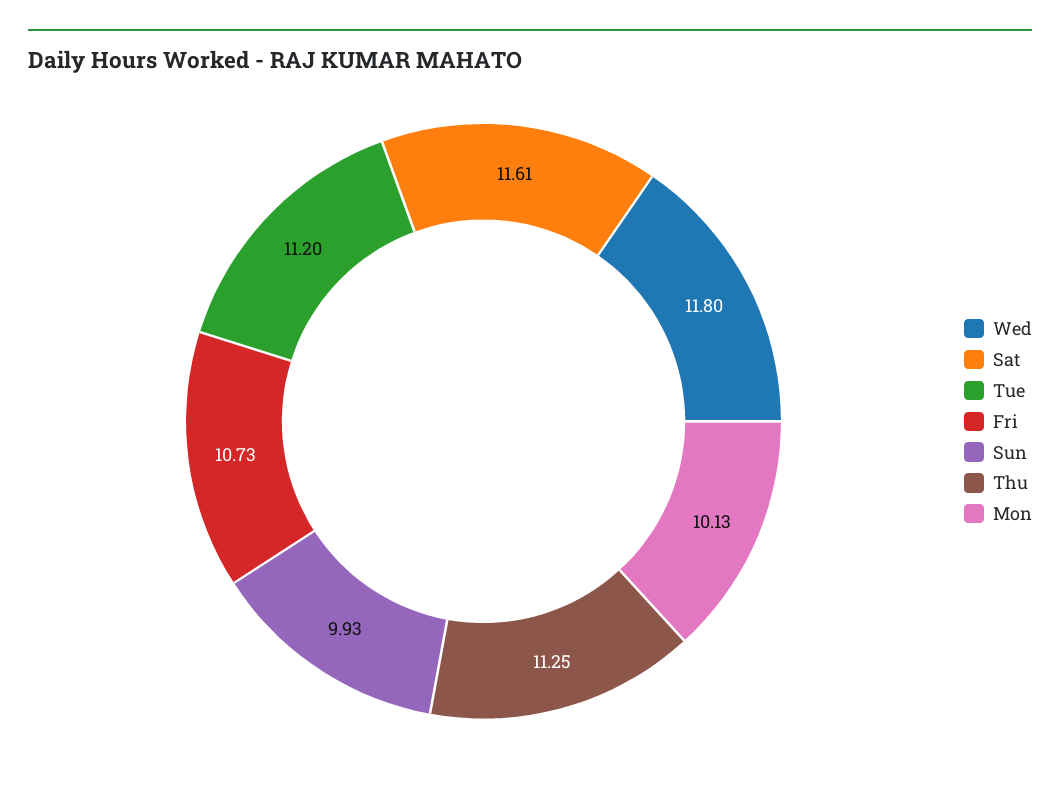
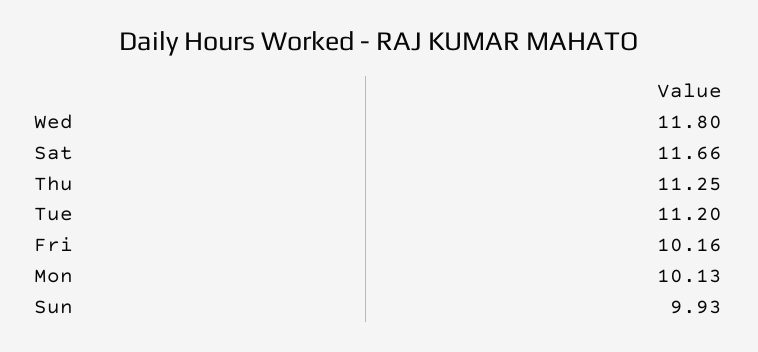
  {
    "Wed": 11.8,
-   "Sat": 11.61,
+   "Sat": 11.66,
    "Tue": 11.2,
-   "Fri": 10.73,
+   "Fri": 10.16,
    "Sun": 9.93,
    "Thu": 11.25,
    "Mon": 10.13
  }

